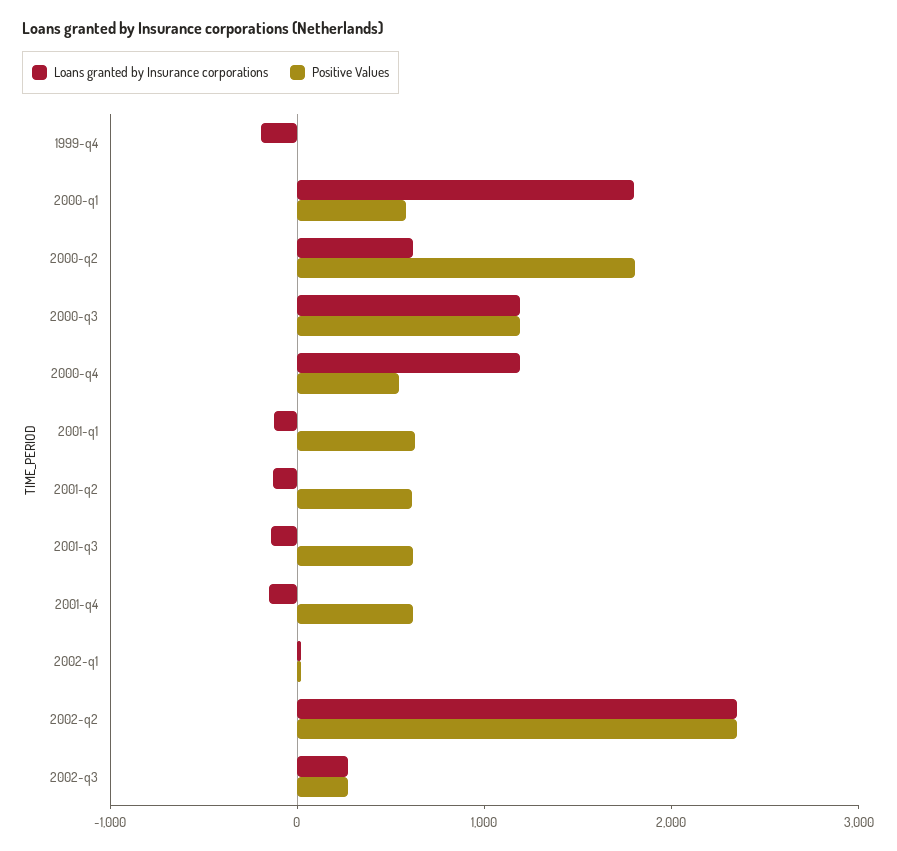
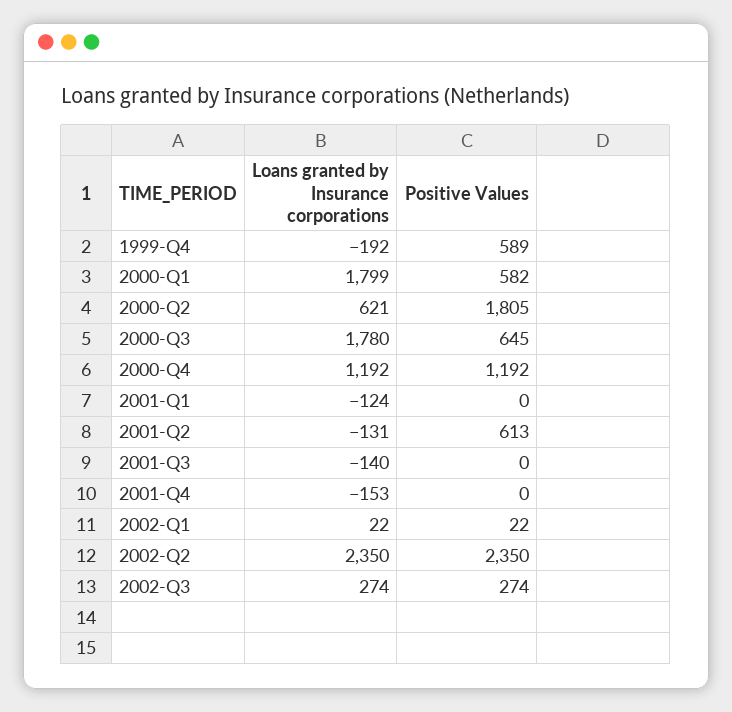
  {
    "Loans granted by Insurance corporations": {
      "1999-q4": -192,
      "2000-q1": 1799,
      "2000-q2": 621,
-     "2000-q3": 1200,
+     "2000-q3": 1780,
      "2000-q4": 1192,
      "2001-q1": -124,
      "2001-q2": -131,
      "2001-q3": -140,
      "2001-q4": -153,
      "2002-q1": 22,
      "2002-q2": 2350,
      "2002-q3": 274
    },
    "Positive Values": {
-     "1999-q4": 0,
+     "1999-q4": 589,
      "2000-q1": 582,
      "2000-q2": 1805,
-     "2000-q3": 1200,
+     "2000-q3": 645,
-     "2000-q4": 600,
+     "2000-q4": 1192,
-     "2001-q1": 600,
+     "2001-q1": 0,
      "2001-q2": 613,
-     "2001-q3": 600,
+     "2001-q3": 0,
-     "2001-q4": 600,
+     "2001-q4": 0,
      "2002-q1": 22,
      "2002-q2": 2350,
      "2002-q3": 274
    }
  }

